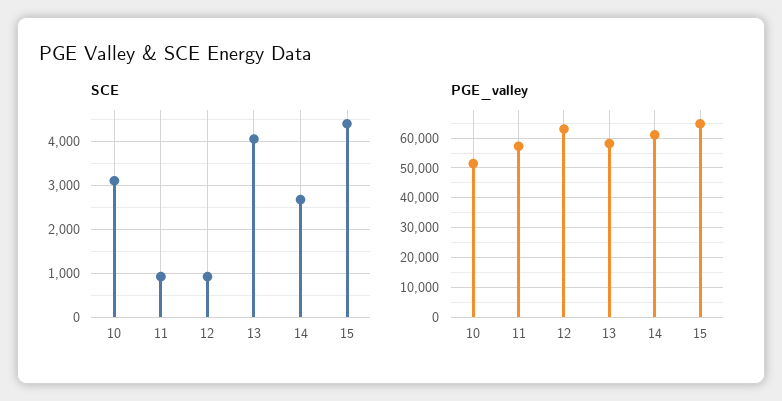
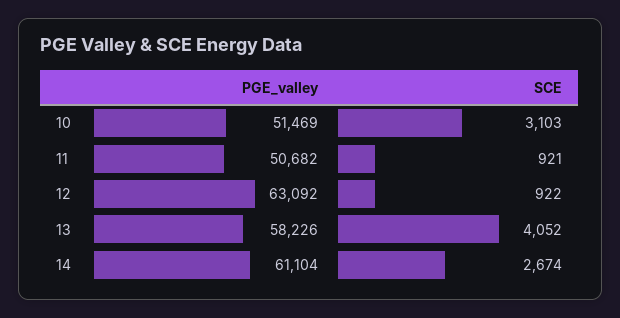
  {
    "SCE": {
      "10": 3103,
      "11": 921,
      "12": 922,
      "13": 4052,
-     "14": 2674,
+     "14": 2674
-     "15": 4400
    },
    "PGE_valley": {
      "10": 51469,
-     "11": 57500,
+     "11": 50682,
      "12": 63092,
      "13": 58226,
-     "14": 61104,
+     "14": 61104
-     "15": 65000
    }
  }

